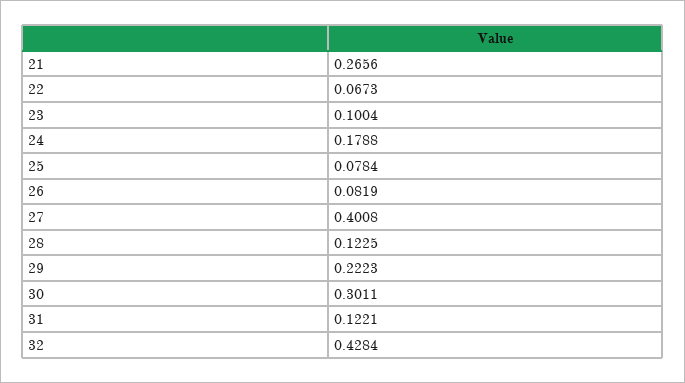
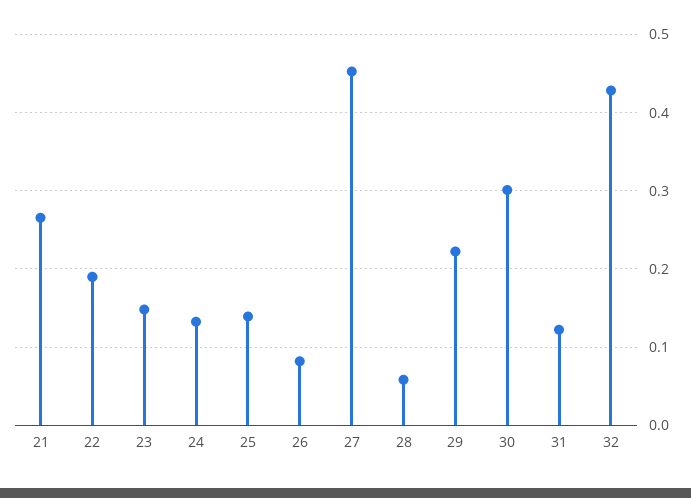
  {
    "21": 0.2656,
-   "22": 0.0673,
+   "22": 0.19,
-   "23": 0.1004,
+   "23": 0.15,
-   "24": 0.1788,
+   "24": 0.13,
-   "25": 0.0784,
+   "25": 0.14,
    "26": 0.0819,
-   "27": 0.4008,
+   "27": 0.45,
-   "28": 0.1225,
+   "28": 0.06,
    "29": 0.2223,
    "30": 0.3011,
    "31": 0.1221,
    "32": 0.4284
  }

